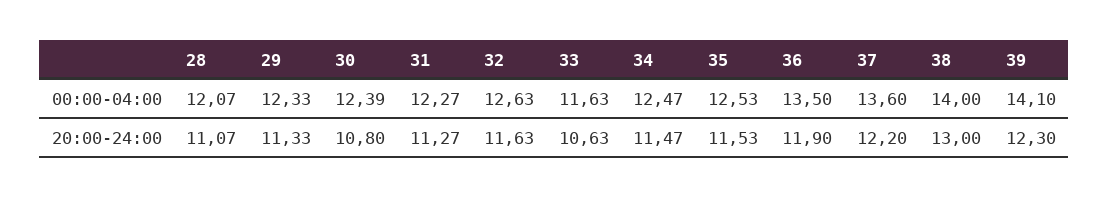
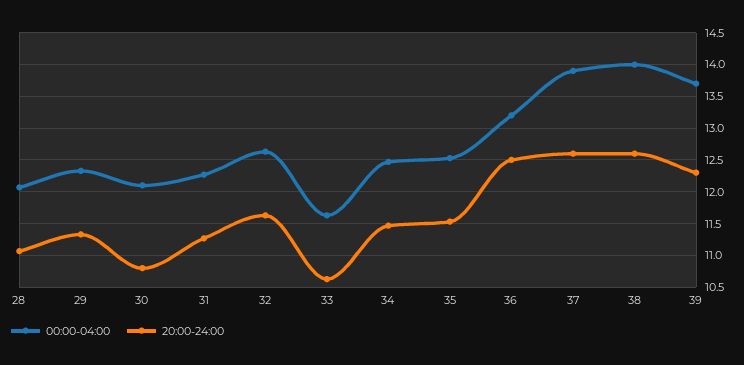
  {
    "00:00-04:00": {
      "28": 12.07,
      "29": 12.33,
-     "30": 12.39,
+     "30": 12.1,
      "31": 12.27,
      "32": 12.63,
      "33": 11.63,
      "34": 12.47,
      "35": 12.53,
-     "36": 13.5,
+     "36": 13.2,
-     "37": 13.6,
+     "37": 13.9,
      "38": 14,
-     "39": 14.1
+     "39": 13.7
    },
    "20:00-24:00": {
      "28": 11.07,
      "29": 11.33,
      "30": 10.8,
      "31": 11.27,
      "32": 11.63,
      "33": 10.63,
      "34": 11.47,
      "35": 11.53,
-     "36": 11.9,
+     "36": 12.5,
-     "37": 12.2,
+     "37": 12.6,
-     "38": 13,
+     "38": 12.6,
      "39": 12.3
    }
  }

